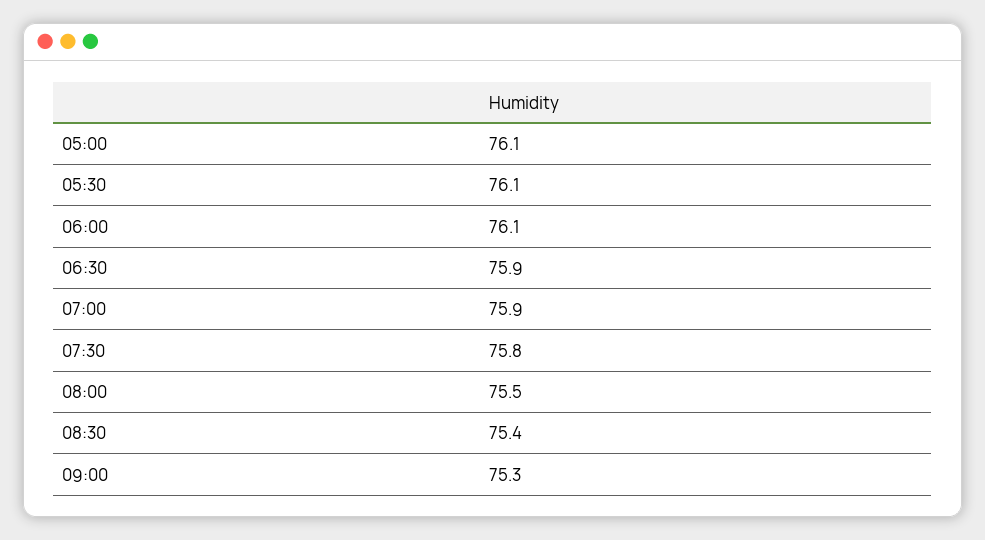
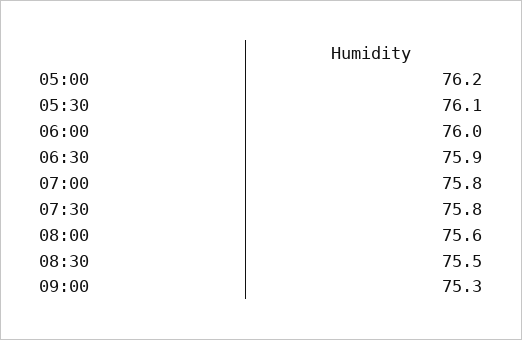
  {
-   "05:00": 76.1,
+   "05:00": 76.2,
    "05:30": 76.1,
-   "06:00": 76.1,
+   "06:00": 76,
    "06:30": 75.9,
-   "07:00": 75.9,
+   "07:00": 75.8,
    "07:30": 75.8,
-   "08:00": 75.5,
+   "08:00": 75.6,
-   "08:30": 75.4,
+   "08:30": 75.5,
    "09:00": 75.3
  }

